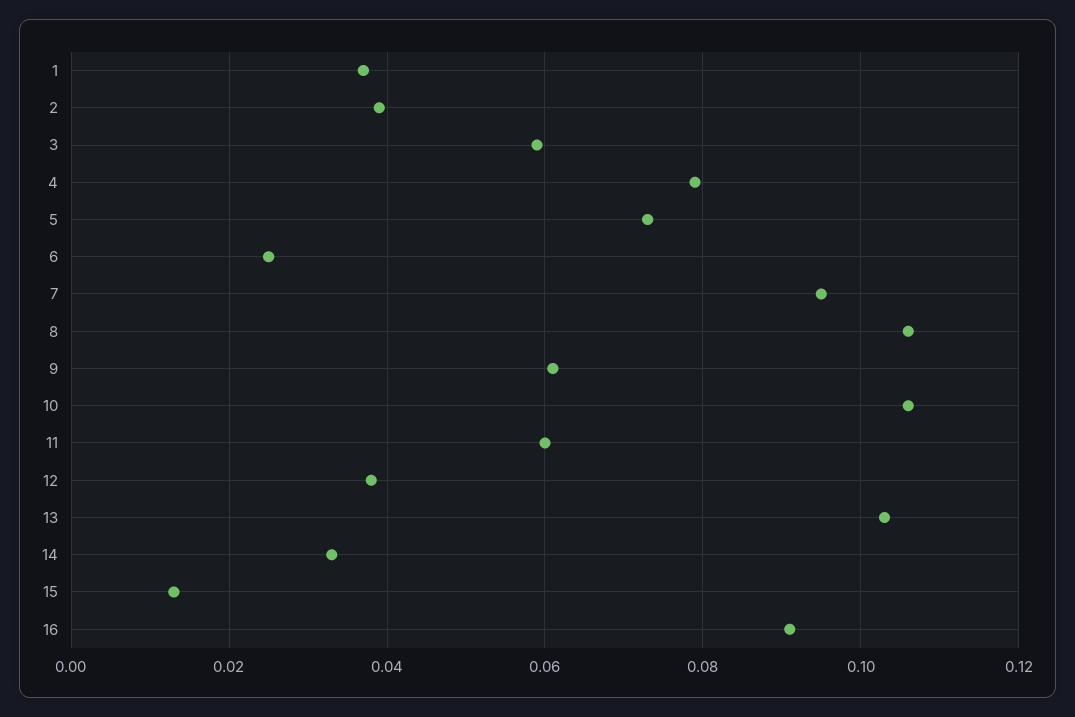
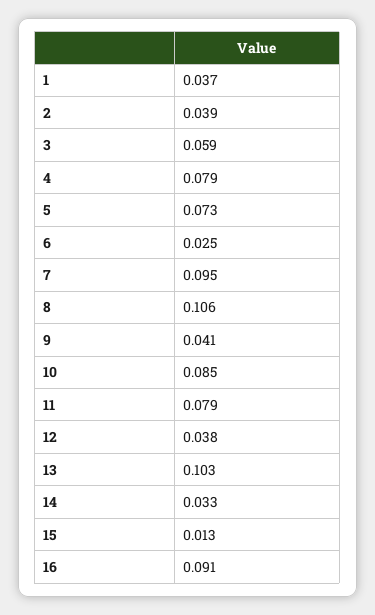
  {
    "1": 0.037,
    "2": 0.039,
    "3": 0.059,
    "4": 0.079,
    "5": 0.073,
    "6": 0.025,
    "7": 0.095,
    "8": 0.106,
-   "9": 0.06,
+   "9": 0.041,
-   "10": 0.105,
+   "10": 0.085,
-   "11": 0.06,
+   "11": 0.079,
    "12": 0.038,
    "13": 0.103,
    "14": 0.033,
    "15": 0.013,
    "16": 0.091
  }

